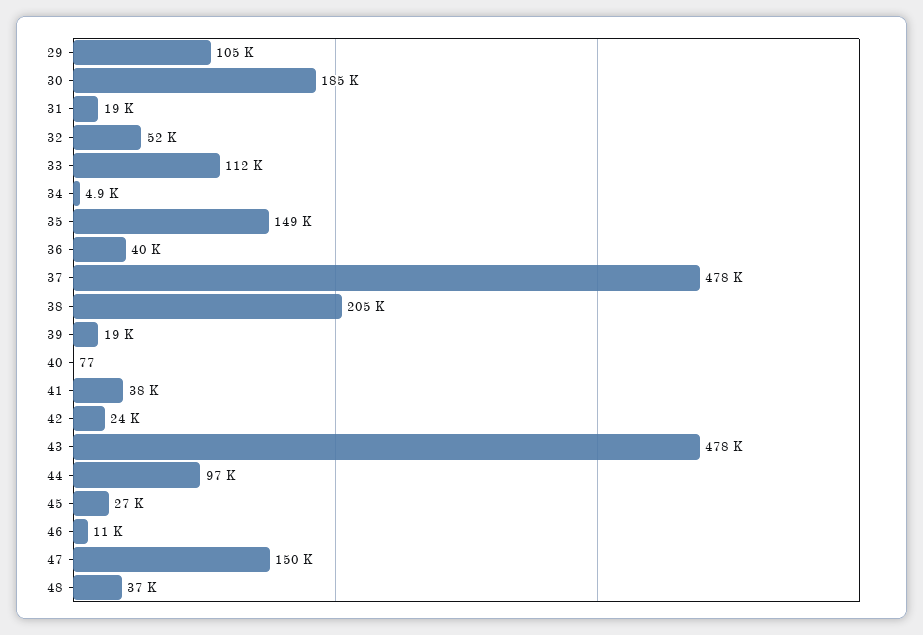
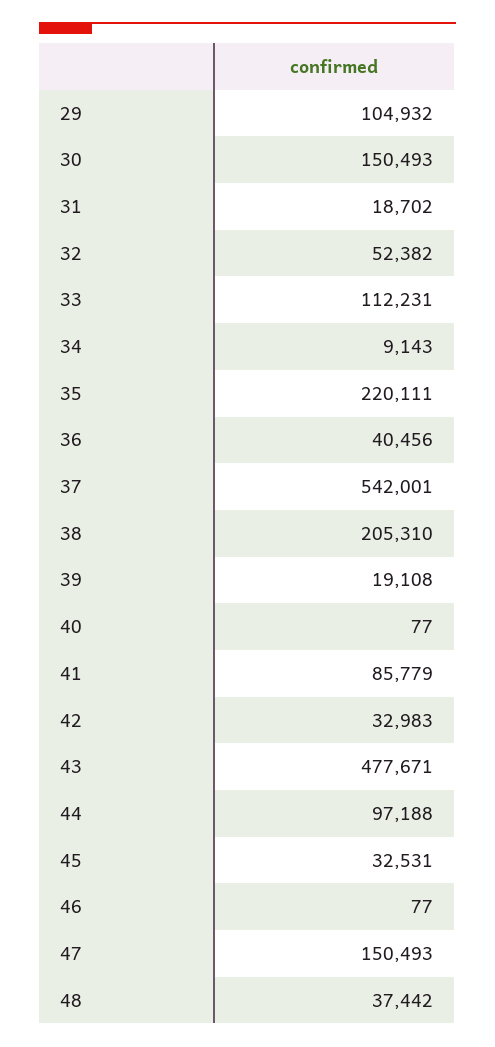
  {
    "29": 104932,
-   "30": 185000,
+   "30": 150493,
    "31": 18702,
    "32": 52382,
    "33": 112231,
-   "34": 4900,
+   "34": 9143,
-   "35": 149000,
+   "35": 220111,
    "36": 40456,
-   "37": 478000,
+   "37": 542001,
    "38": 205310,
    "39": 19108,
    "40": 77,
-   "41": 38000,
+   "41": 85779,
-   "42": 24000,
+   "42": 32983,
    "43": 477671,
    "44": 97188,
-   "45": 27000,
+   "45": 32531,
-   "46": 11000,
+   "46": 77,
    "47": 150493,
    "48": 37442
  }

